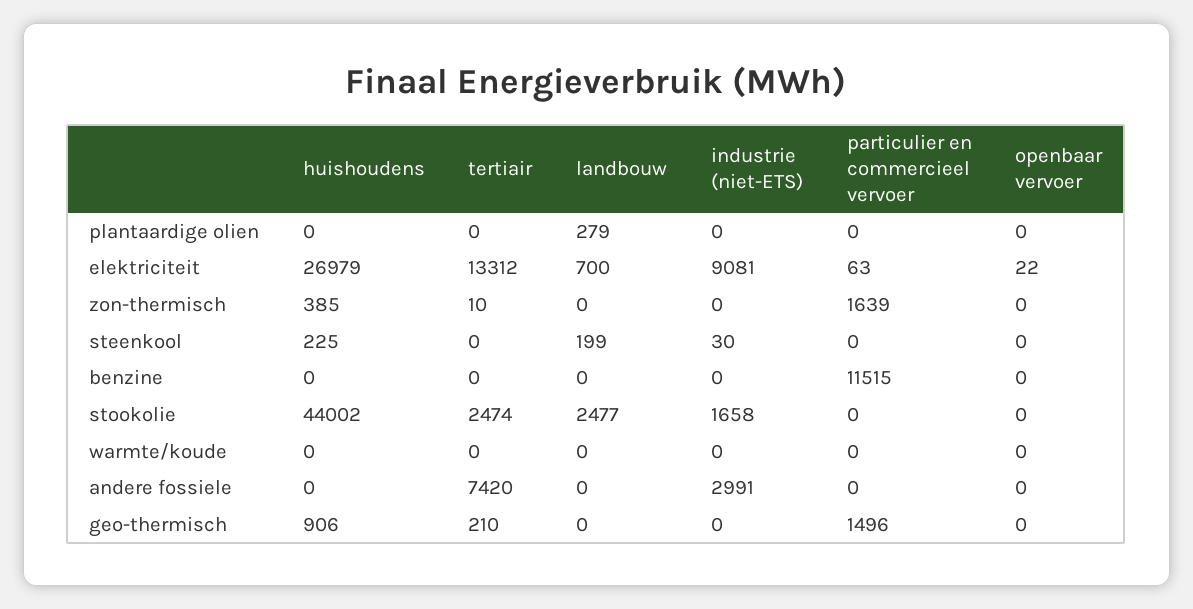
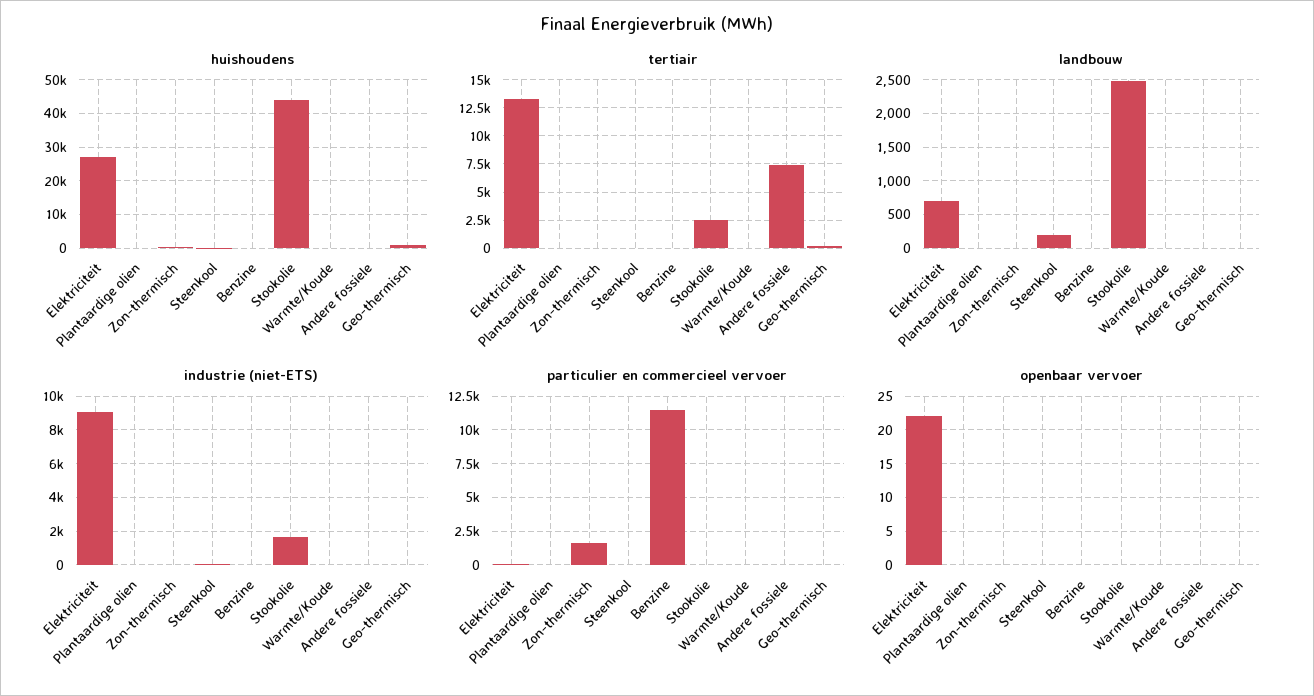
  {
    "huishoudens": {
      "plantaardige olien": 0,
      "elektriciteit": 26979,
      "zon-thermisch": 385,
      "steenkool": 225,
      "benzine": 0,
      "stookolie": 44002,
      "warmte/koude": 0,
      "andere fossiele": 0,
      "geo-thermisch": 906
    },
    "tertiair": {
      "plantaardige olien": 0,
      "elektriciteit": 13312,
      "zon-thermisch": 10,
      "steenkool": 0,
      "benzine": 0,
      "stookolie": 2474,
      "warmte/koude": 0,
      "andere fossiele": 7420,
      "geo-thermisch": 210
    },
    "landbouw": {
-     "plantaardige olien": 279,
+     "plantaardige olien": 0,
      "elektriciteit": 700,
      "zon-thermisch": 0,
      "steenkool": 199,
      "benzine": 0,
      "stookolie": 2477,
      "warmte/koude": 0,
      "andere fossiele": 0,
      "geo-thermisch": 0
    },
    "industrie (niet-ETS)": {
      "plantaardige olien": 0,
      "elektriciteit": 9081,
      "zon-thermisch": 0,
      "steenkool": 30,
      "benzine": 0,
      "stookolie": 1658,
      "warmte/koude": 0,
-     "andere fossiele": 2991,
+     "andere fossiele": 0,
      "geo-thermisch": 0
    },
    "particulier en commercieel vervoer": {
      "plantaardige olien": 0,
      "elektriciteit": 63,
      "zon-thermisch": 1639,
      "steenkool": 0,
      "benzine": 11515,
      "stookolie": 0,
      "warmte/koude": 0,
      "andere fossiele": 0,
-     "geo-thermisch": 1496
+     "geo-thermisch": 0
    },
    "openbaar vervoer": {
      "plantaardige olien": 0,
      "elektriciteit": 22,
      "zon-thermisch": 0,
      "steenkool": 0,
      "benzine": 0,
      "stookolie": 0,
      "warmte/koude": 0,
      "andere fossiele": 0,
      "geo-thermisch": 0
    }
  }

